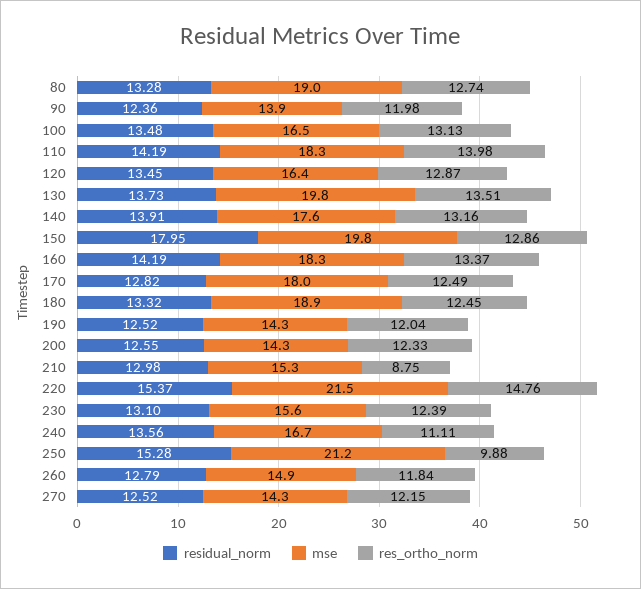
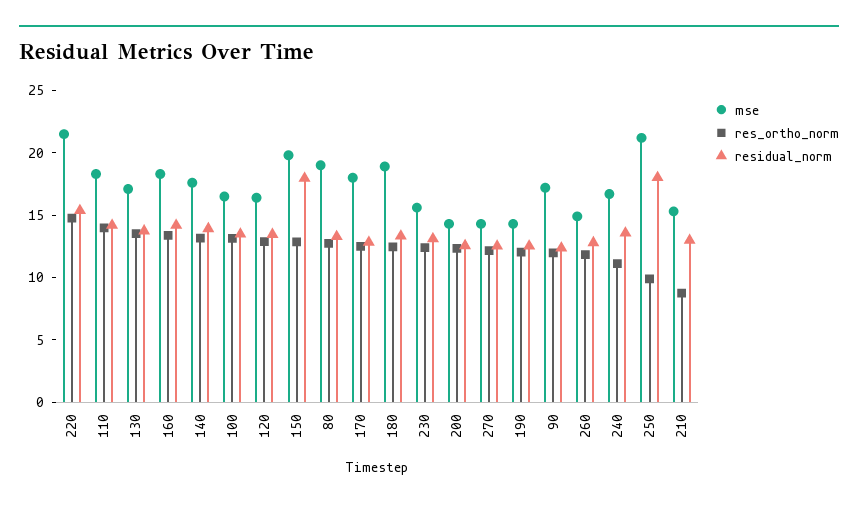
  {
    "residual_norm": {
      "80": 13.28,
      "90": 12.36,
      "100": 13.48,
      "110": 14.19,
      "120": 13.45,
      "130": 13.73,
      "140": 13.91,
      "150": 17.95,
      "160": 14.19,
      "170": 12.82,
      "180": 13.32,
      "190": 12.52,
      "200": 12.55,
      "210": 12.98,
      "220": 15.37,
      "230": 13.1,
      "240": 13.56,
-     "250": 15.28,
+     "250": 18,
      "260": 12.79,
      "270": 12.52
    },
    "mse": {
      "80": 19,
-     "90": 13.9,
+     "90": 17,
      "100": 16.5,
      "110": 18.3,
      "120": 16.4,
-     "130": 19.8,
+     "130": 17,
      "140": 17.6,
      "150": 19.8,
      "160": 18.3,
      "170": 18,
      "180": 18.9,
      "190": 14.3,
      "200": 14.3,
      "210": 15.3,
      "220": 21.5,
      "230": 15.6,
      "240": 16.7,
      "250": 21.2,
      "260": 14.9,
      "270": 14.3
    },
    "res_ortho_norm": {
      "80": 12.74,
      "90": 11.98,
      "100": 13.13,
      "110": 13.98,
      "120": 12.87,
      "130": 13.51,
      "140": 13.16,
      "150": 12.86,
      "160": 13.37,
      "170": 12.49,
      "180": 12.45,
      "190": 12.04,
      "200": 12.33,
      "210": 8.75,
      "220": 14.76,
      "230": 12.39,
      "240": 11.11,
      "250": 9.88,
      "260": 11.84,
      "270": 12.15
    }
  }

